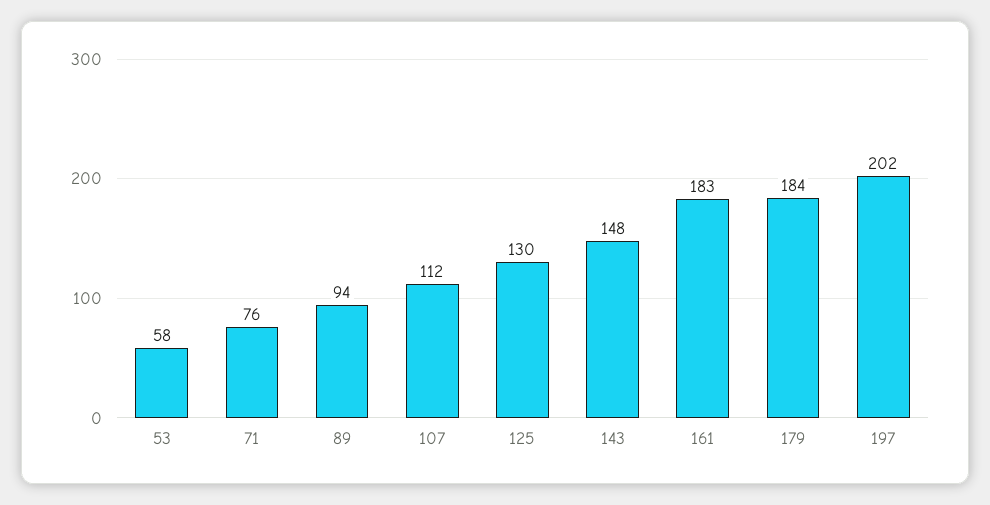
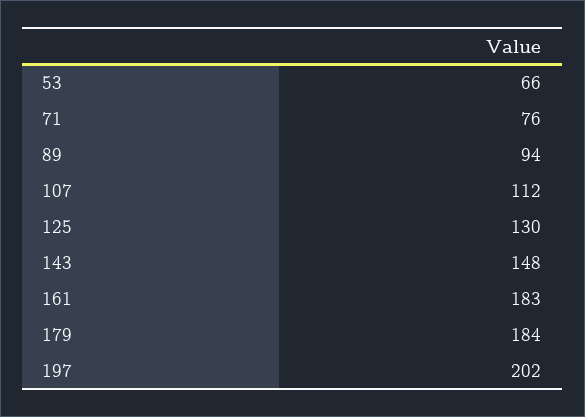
  {
-   "53": 58,
+   "53": 66,
    "71": 76,
    "89": 94,
    "107": 112,
    "125": 130,
    "143": 148,
    "161": 183,
    "179": 184,
    "197": 202
  }

